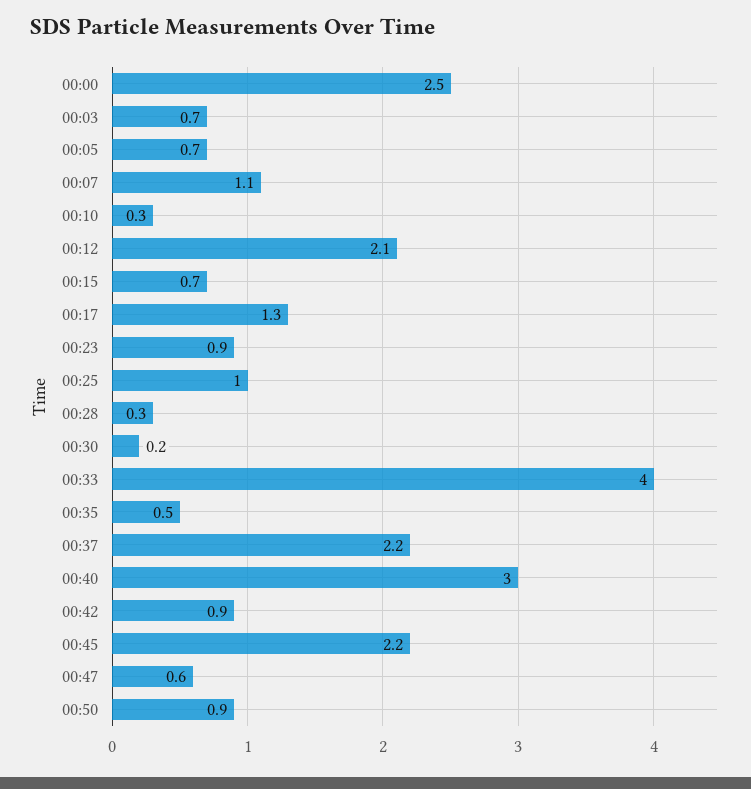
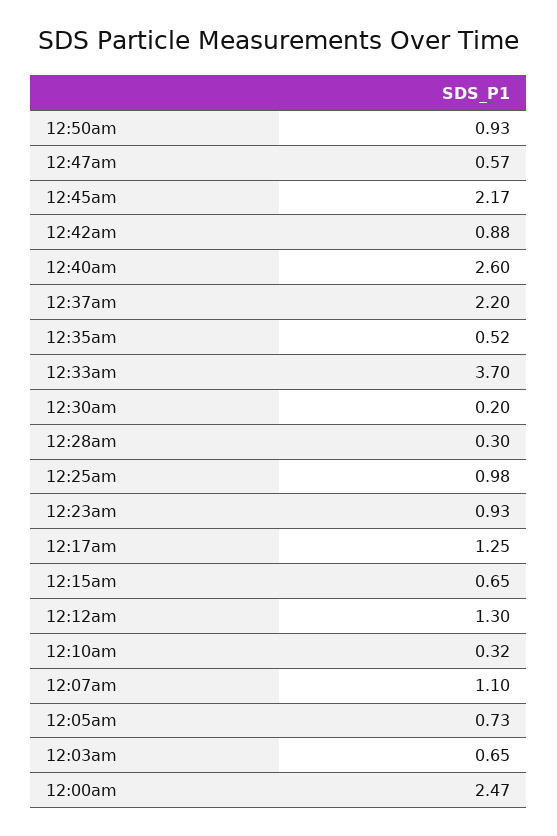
  {
    "00:00": 2.47,
    "00:03": 0.65,
    "00:05": 0.73,
    "00:07": 1.1,
    "00:10": 0.32,
-   "00:12": 2.1,
+   "00:12": 1.3,
    "00:15": 0.65,
    "00:17": 1.25,
    "00:23": 0.93,
    "00:25": 0.98,
    "00:28": 0.3,
    "00:30": 0.2,
-   "00:33": 4,
+   "00:33": 3.7,
    "00:35": 0.52,
    "00:37": 2.2,
-   "00:40": 3,
+   "00:40": 2.6,
    "00:42": 0.88,
    "00:45": 2.17,
    "00:47": 0.57,
    "00:50": 0.93
  }

